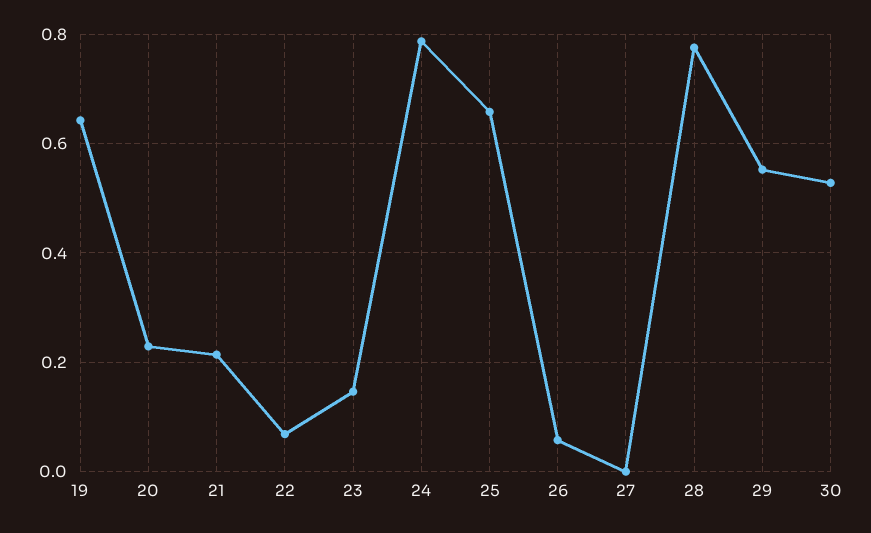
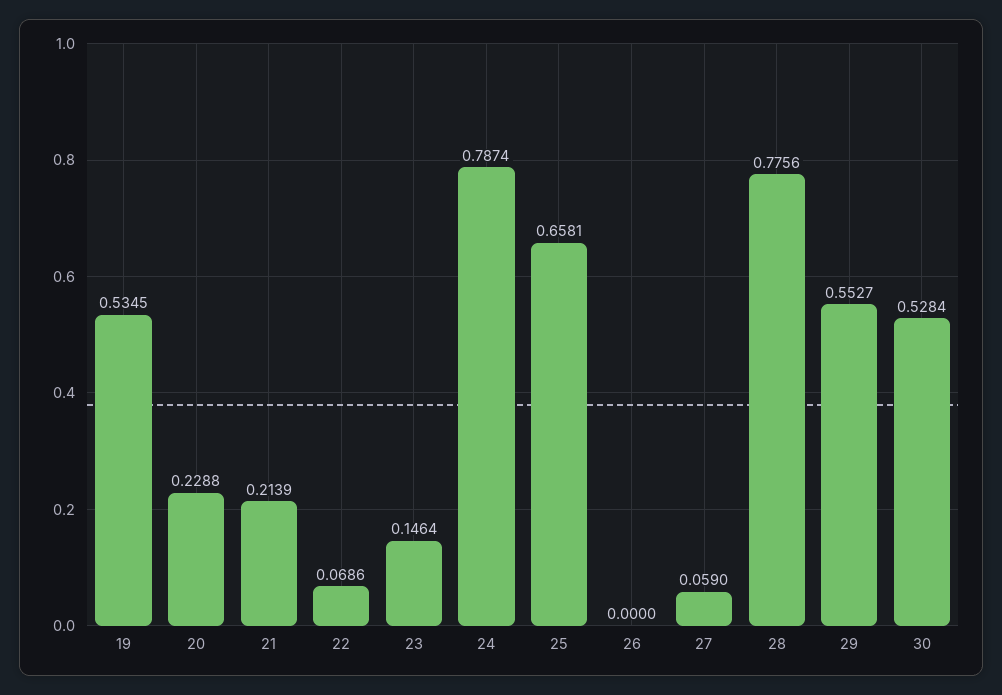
  {
-   "19": 0.64,
+   "19": 0.5345,
    "20": 0.2288,
    "21": 0.2139,
    "22": 0.0686,
    "23": 0.1464,
    "24": 0.7874,
    "25": 0.6581,
-   "26": 0.06,
+   "26": 0,
-   "27": 0,
+   "27": 0.059,
    "28": 0.7756,
    "29": 0.5527,
    "30": 0.5284
  }

